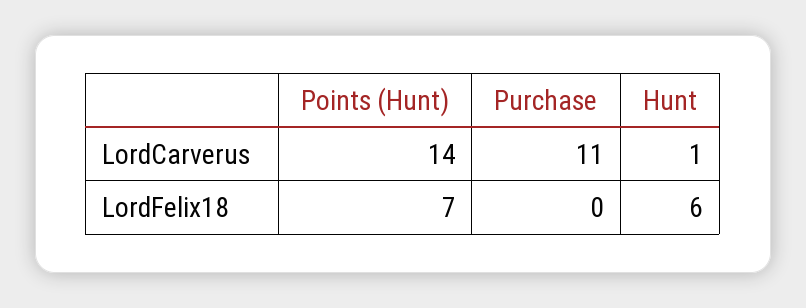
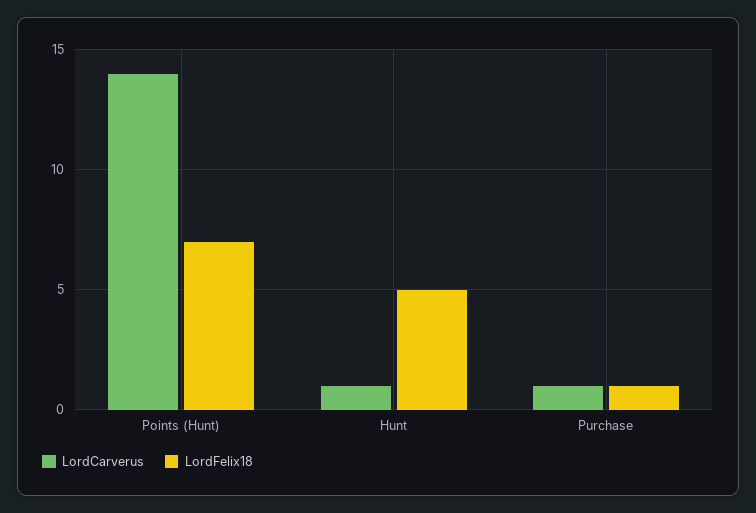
  {
    "LordCarverus": {
      "Points (Hunt)": 14,
-     "Purchase": 11,
+     "Purchase": 1,
      "Hunt": 1
    },
    "LordFelix18": {
      "Points (Hunt)": 7,
-     "Purchase": 0,
+     "Purchase": 1,
-     "Hunt": 6
+     "Hunt": 5
    }
  }

